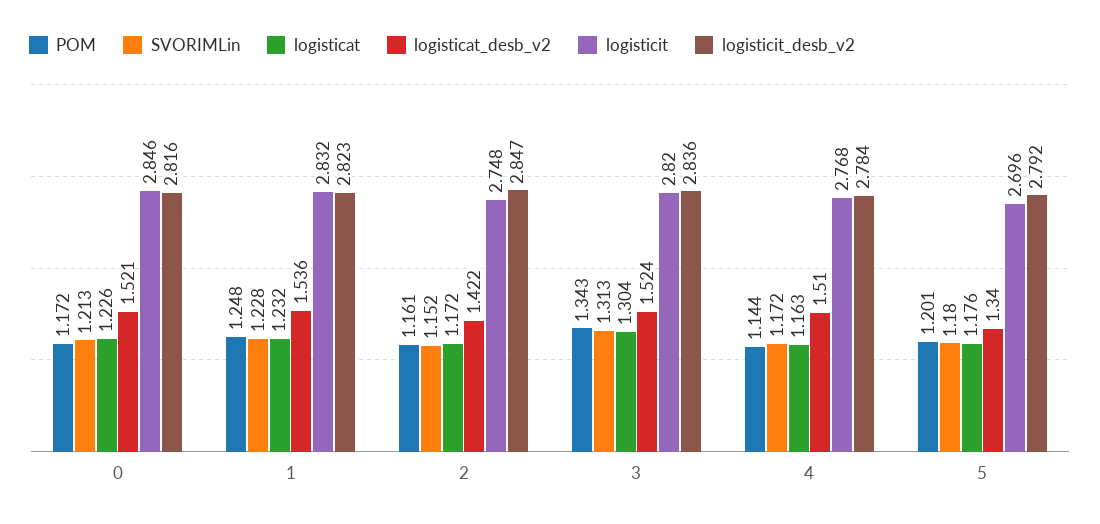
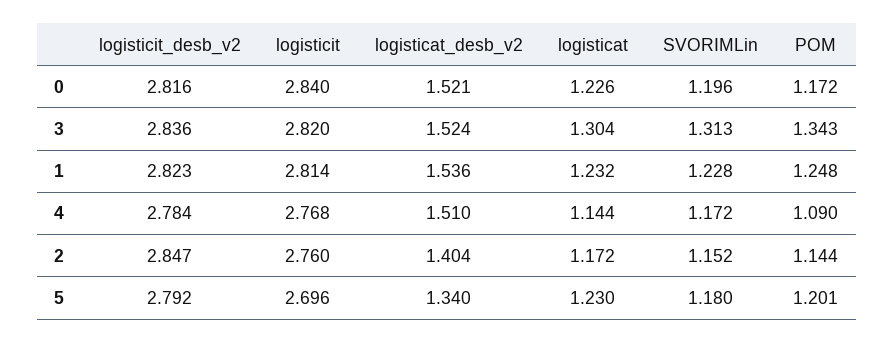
  {
    "POM": {
      "0": 1.172,
      "1": 1.248,
-     "2": 1.161,
+     "2": 1.144,
      "3": 1.343,
-     "4": 1.144,
+     "4": 1.09,
      "5": 1.201
    },
    "SVORIMLin": {
-     "0": 1.213,
+     "0": 1.196,
      "1": 1.228,
      "2": 1.152,
      "3": 1.313,
      "4": 1.172,
      "5": 1.18
    },
    "logisticat": {
      "0": 1.226,
      "1": 1.232,
      "2": 1.172,
      "3": 1.304,
-     "4": 1.163,
+     "4": 1.144,
-     "5": 1.176
+     "5": 1.23
    },
    "logisticat_desb_v2": {
      "0": 1.521,
      "1": 1.536,
-     "2": 1.422,
+     "2": 1.404,
      "3": 1.524,
      "4": 1.51,
      "5": 1.34
    },
    "logisticit": {
-     "0": 2.846,
+     "0": 2.84,
-     "1": 2.832,
+     "1": 2.814,
-     "2": 2.748,
+     "2": 2.76,
      "3": 2.82,
      "4": 2.768,
      "5": 2.696
    },
    "logisticit_desb_v2": {
      "0": 2.816,
      "1": 2.823,
      "2": 2.847,
      "3": 2.836,
      "4": 2.784,
      "5": 2.792
    }
  }

